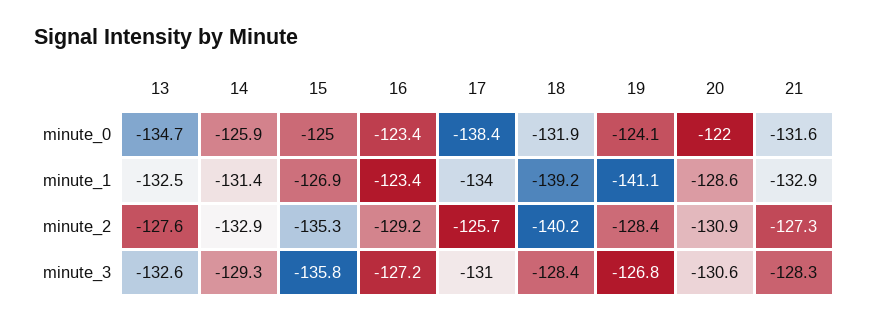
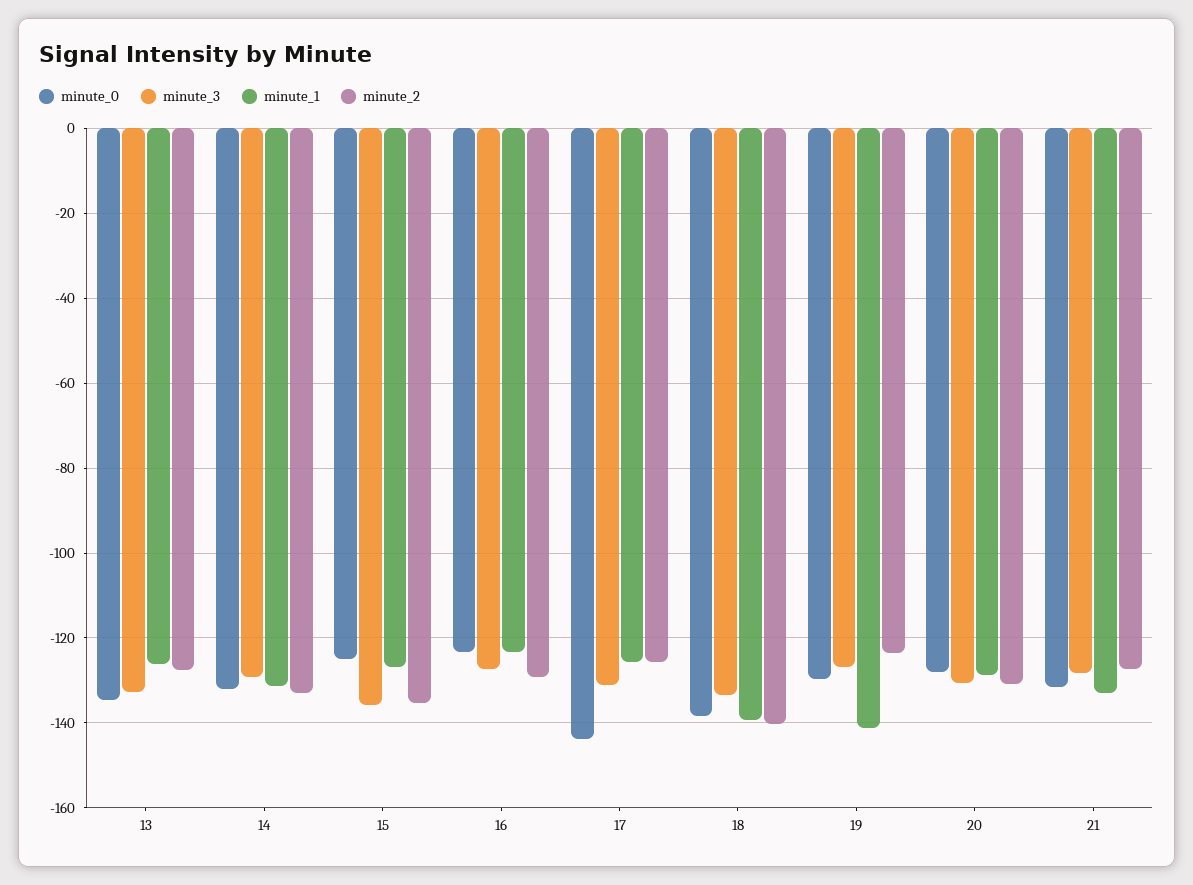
  {
    "minute_0": {
      "13": -134.7,
-     "14": -125.9,
+     "14": -132,
      "15": -125,
      "16": -123.4,
-     "17": -138.4,
+     "17": -144,
-     "18": -131.9,
+     "18": -138,
-     "19": -124.1,
+     "19": -130,
-     "20": -122,
+     "20": -128,
      "21": -131.6
    },
    "minute_1": {
-     "13": -132.5,
+     "13": -126,
      "14": -131.4,
      "15": -126.9,
      "16": -123.4,
-     "17": -134,
+     "17": -126,
      "18": -139.2,
      "19": -141.1,
      "20": -128.6,
      "21": -132.9
    },
    "minute_2": {
      "13": -127.6,
      "14": -132.9,
      "15": -135.3,
      "16": -129.2,
      "17": -125.7,
      "18": -140.2,
-     "19": -128.4,
+     "19": -124,
      "20": -130.9,
      "21": -127.3
    },
    "minute_3": {
      "13": -132.6,
      "14": -129.3,
      "15": -135.8,
      "16": -127.2,
      "17": -131,
-     "18": -128.4,
+     "18": -134,
      "19": -126.8,
      "20": -130.6,
      "21": -128.3
    }
  }

